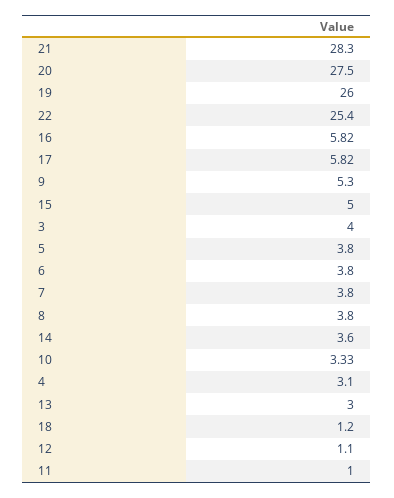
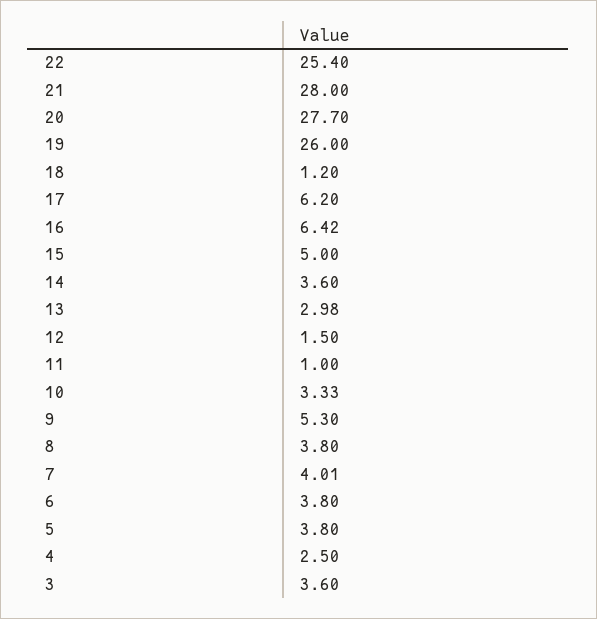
  {
-   "21": 28.3,
+   "21": 28,
-   "20": 27.5,
+   "20": 27.7,
    "19": 26,
    "22": 25.4,
-   "16": 5.82,
+   "16": 6.42,
-   "17": 5.82,
+   "17": 6.2,
    "9": 5.3,
    "15": 5,
-   "3": 4,
+   "3": 3.6,
    "5": 3.8,
    "6": 3.8,
-   "7": 3.8,
+   "7": 4.01,
    "8": 3.8,
    "14": 3.6,
    "10": 3.33,
-   "4": 3.1,
+   "4": 2.5,
-   "13": 3,
+   "13": 2.98,
    "18": 1.2,
-   "12": 1.1,
+   "12": 1.5,
    "11": 1
  }

